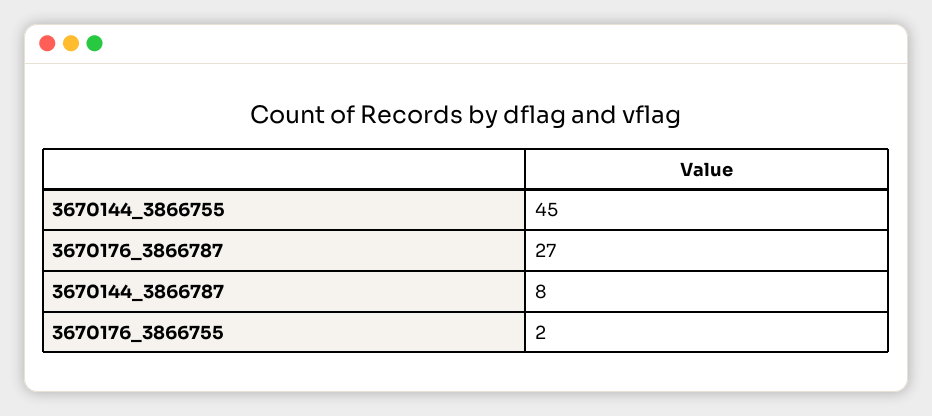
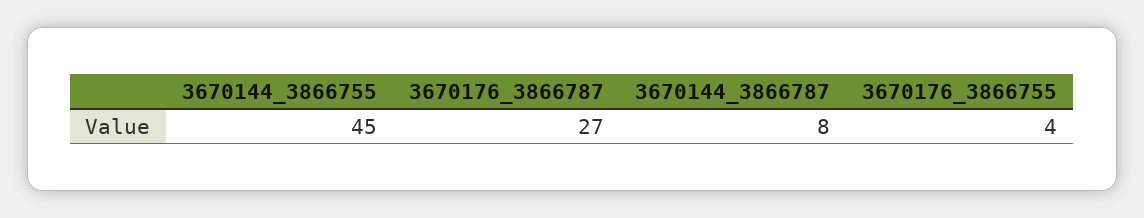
  {
    "3670144_3866755": 45,
    "3670176_3866787": 27,
    "3670144_3866787": 8,
-   "3670176_3866755": 2
+   "3670176_3866755": 4
  }

